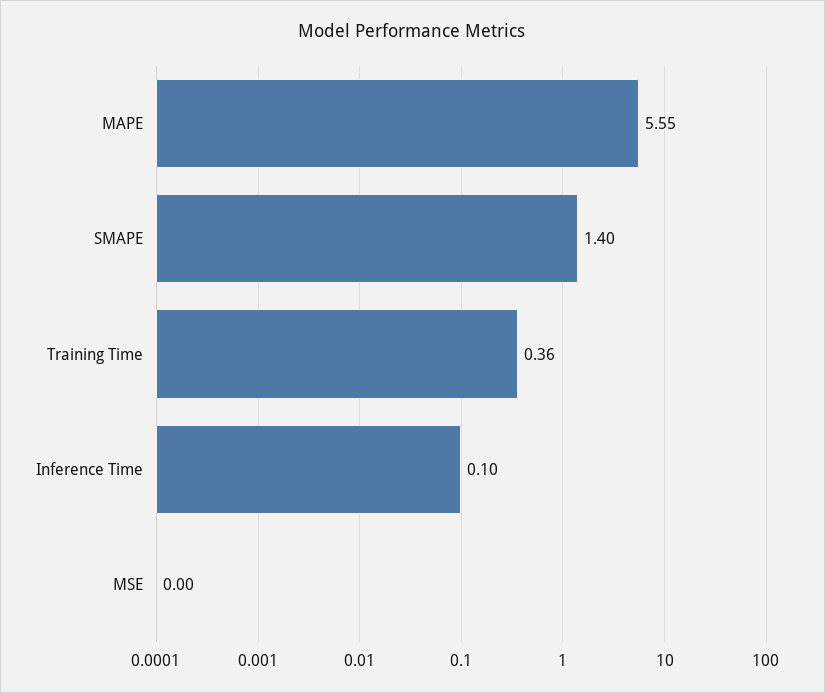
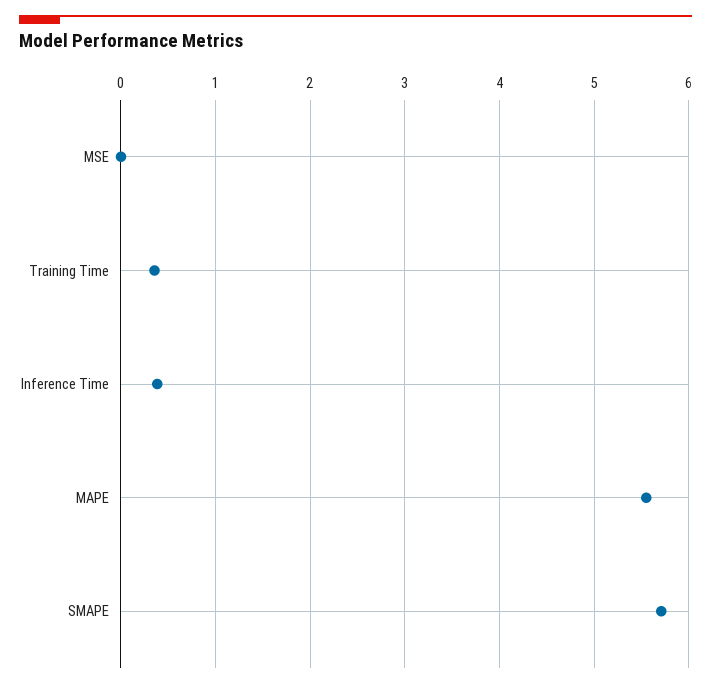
  {
    "MAPE": 5.55,
-   "SMAPE": 1.4,
+   "SMAPE": 5.7,
    "Training Time": 0.36,
-   "Inference Time": 0.1,
+   "Inference Time": 0.4,
    "MSE": 0
  }

